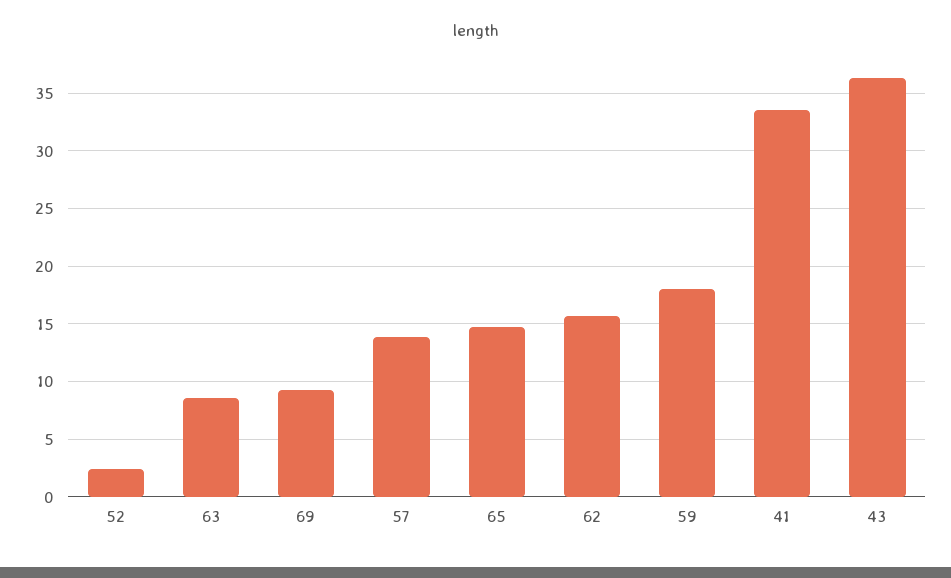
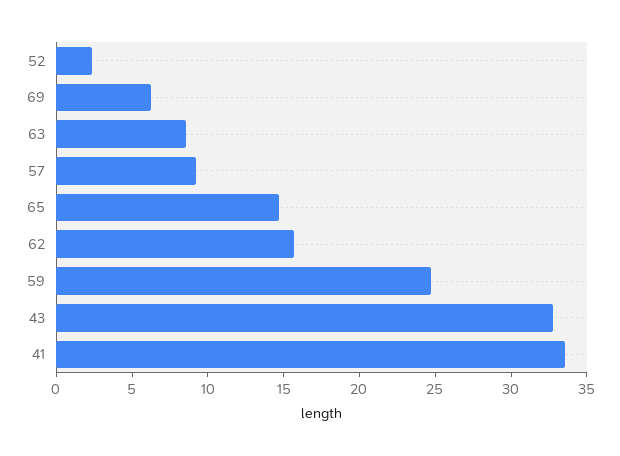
  {
    "52": 2,
    "63": 9,
-   "69": 9,
+   "69": 6,
-   "57": 14,
+   "57": 9,
    "65": 15,
    "62": 16,
-   "59": 18,
+   "59": 25,
    "41": 34,
-   "43": 36
+   "43": 33
  }

